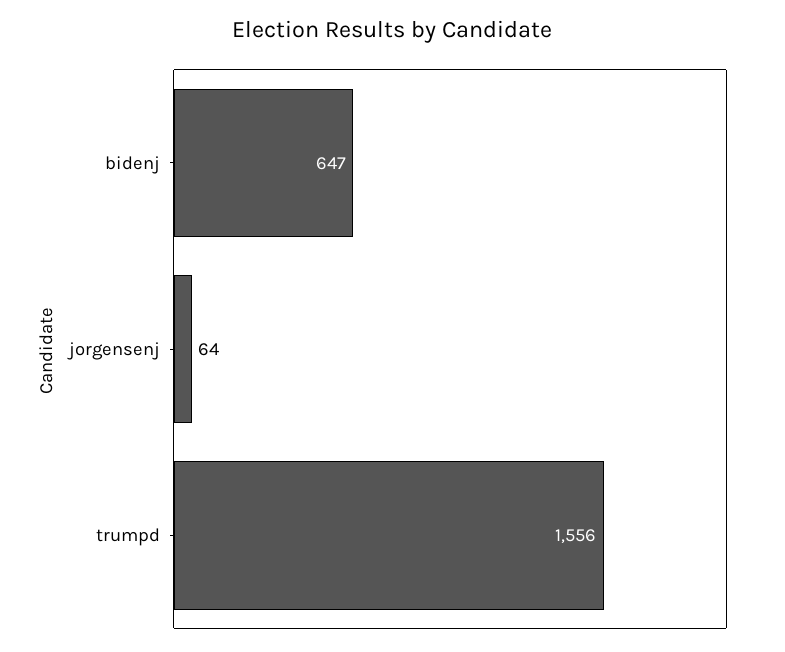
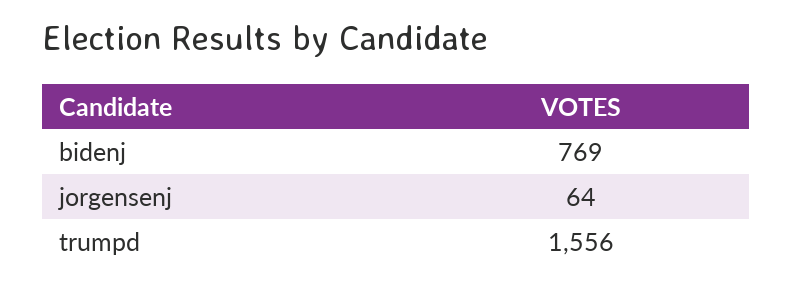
  {
-   "bidenj": 647,
+   "bidenj": 769,
    "jorgensenj": 64,
    "trumpd": 1556
  }

